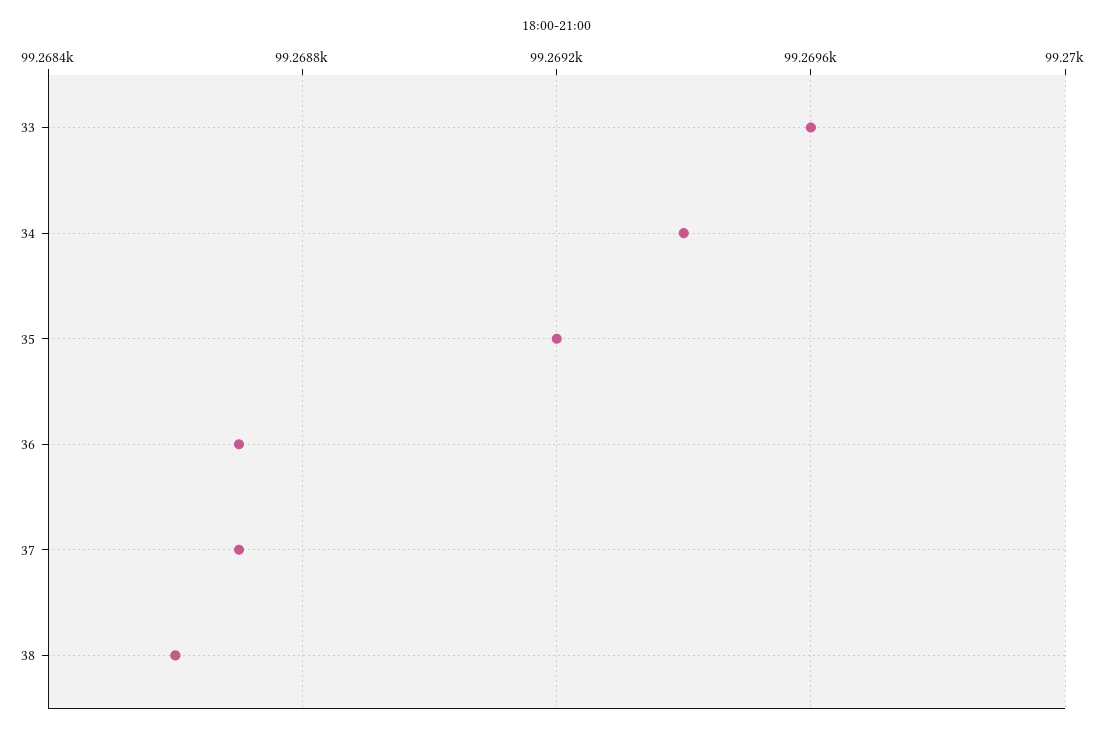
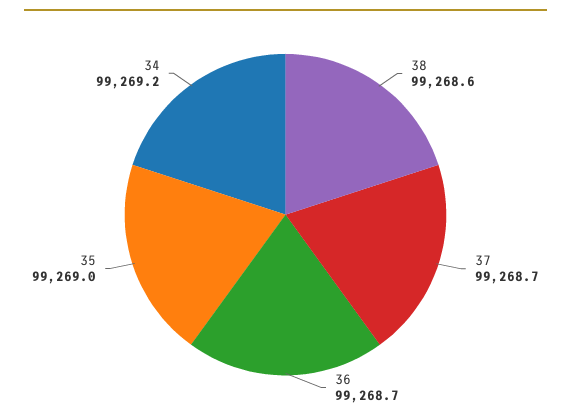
  {
-   "33": 99269.6,
-   "34": 99269.4,
+   "34": 99269.2,
-   "35": 99269.2,
+   "35": 99269,
    "36": 99268.7,
    "37": 99268.7,
    "38": 99268.6
  }

